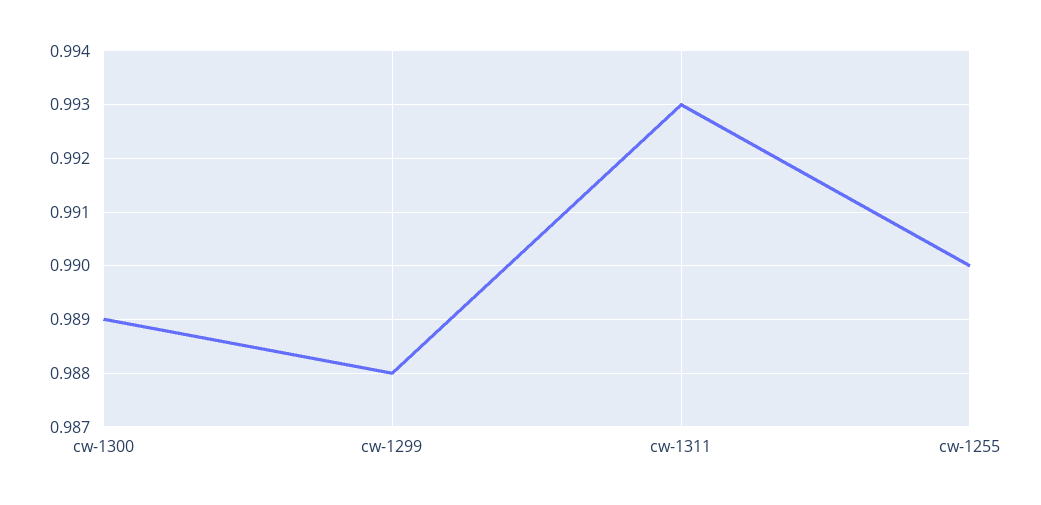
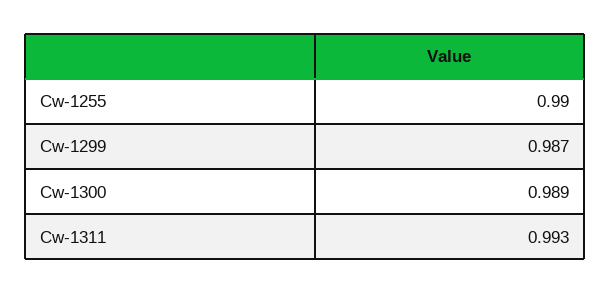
  {
    "cw-1300": 0.989,
-   "cw-1299": 0.988,
+   "cw-1299": 0.987,
    "cw-1311": 0.993,
    "cw-1255": 0.99
  }

